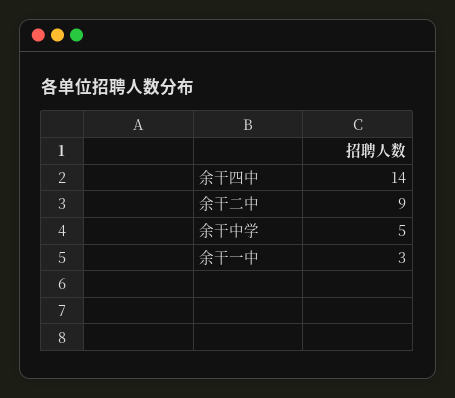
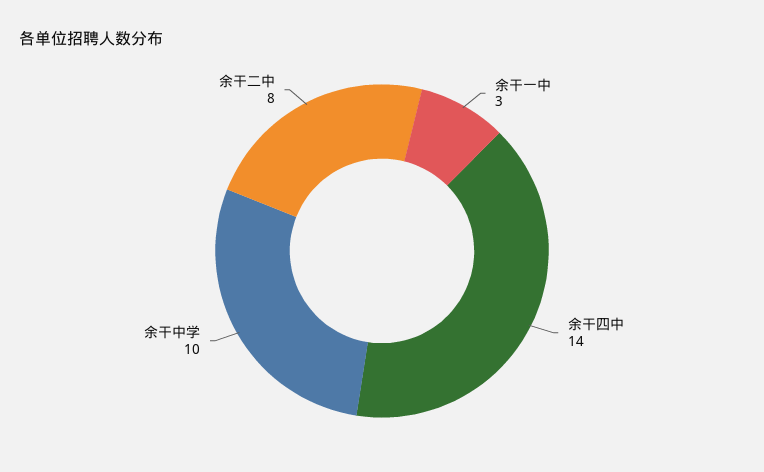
  {
    "余干四中": 14,
-   "余干二中": 9,
+   "余干二中": 8,
-   "余干中学": 5,
+   "余干中学": 10,
    "余干一中": 3
  }

